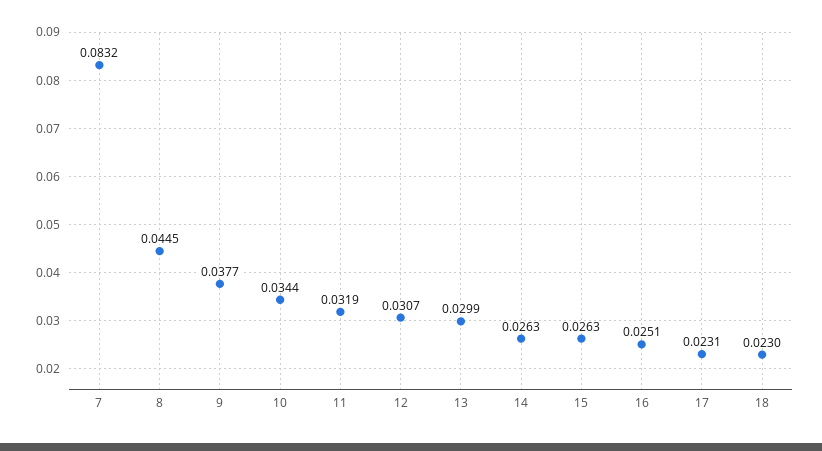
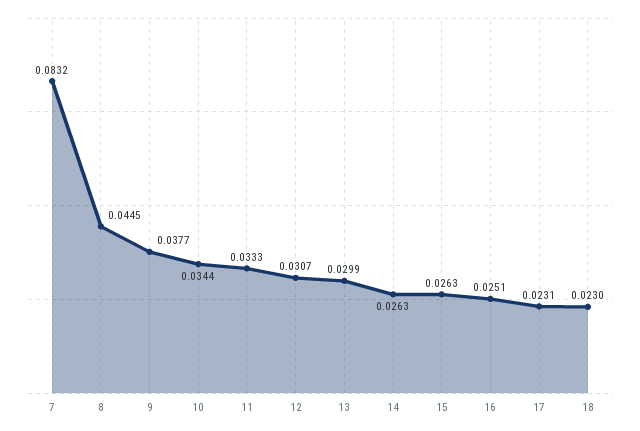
  {
    "7": 0.0832,
    "8": 0.0445,
    "9": 0.0377,
    "10": 0.0344,
-   "11": 0.0319,
+   "11": 0.0333,
    "12": 0.0307,
    "13": 0.0299,
    "14": 0.0263,
    "15": 0.0263,
    "16": 0.0251,
    "17": 0.0231,
    "18": 0.023
  }

